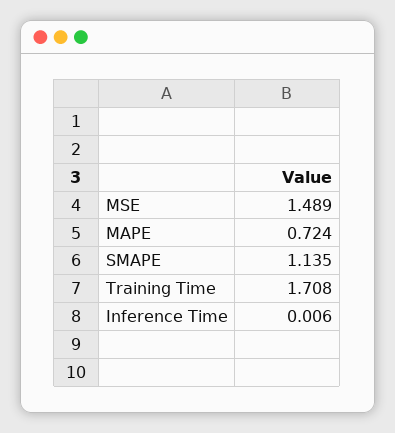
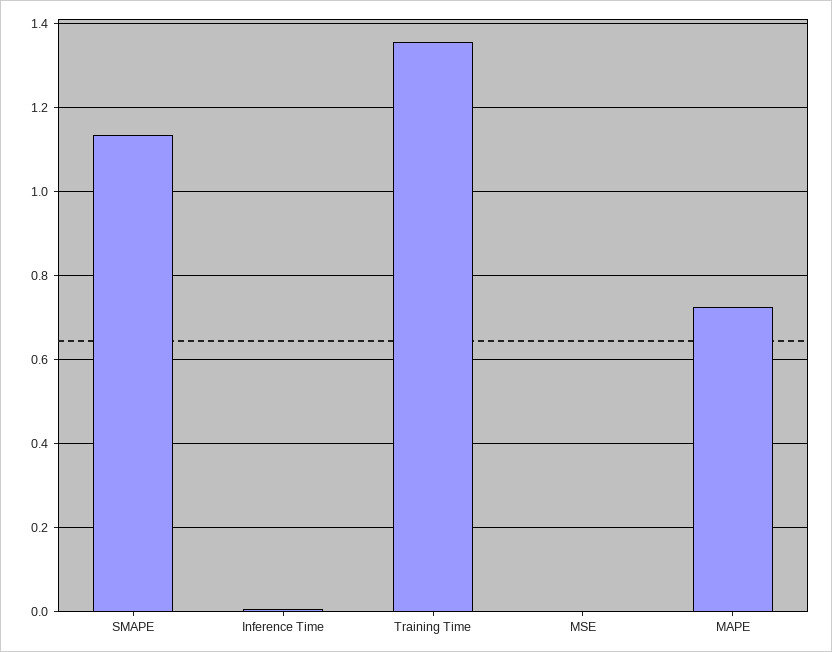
  {
-   "MSE": 1.489,
+   "MSE": 0,
    "MAPE": 0.724,
    "SMAPE": 1.135,
-   "Training Time": 1.708,
+   "Training Time": 1.36,
    "Inference Time": 0.006
  }

